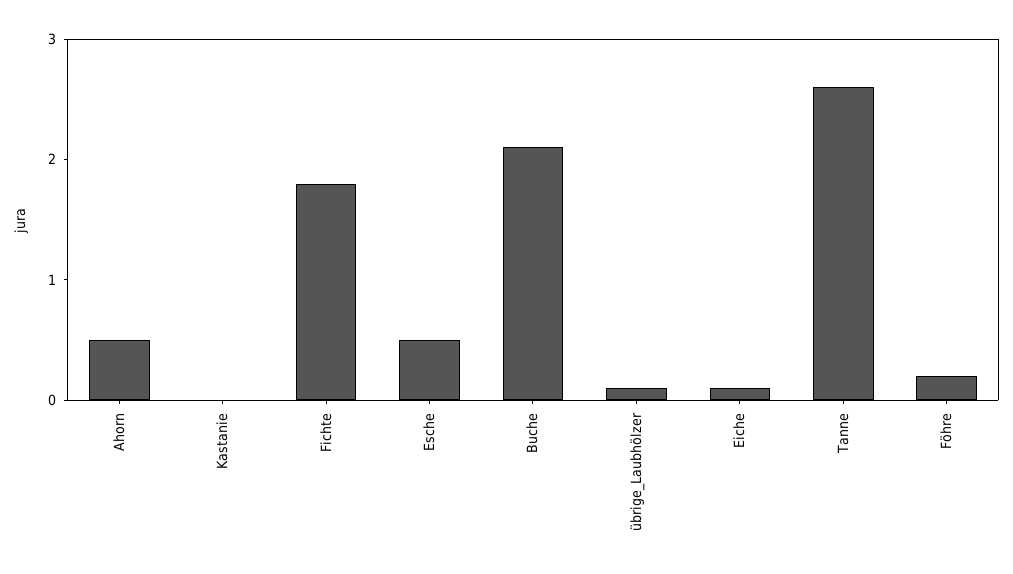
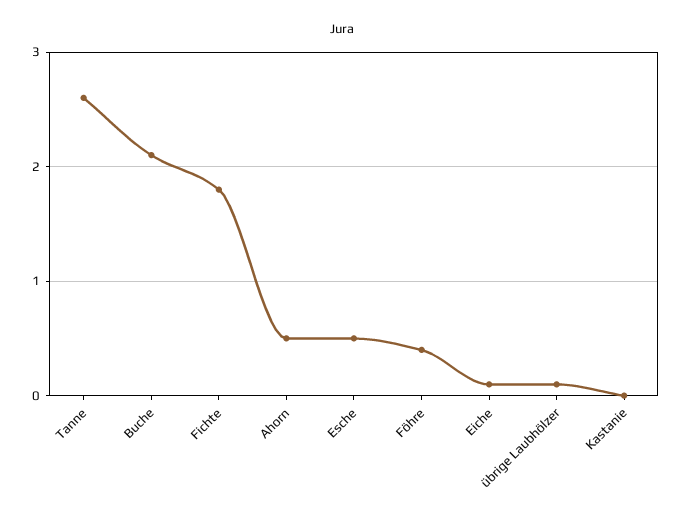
  {
    "Ahorn": 0.5,
    "Kastanie": 0,
    "Fichte": 1.8,
    "Esche": 0.5,
    "Buche": 2.1,
    "übrige_Laubhölzer": 0.1,
    "Eiche": 0.1,
    "Tanne": 2.6,
-   "Föhre": 0.2
+   "Föhre": 0.4
  }

